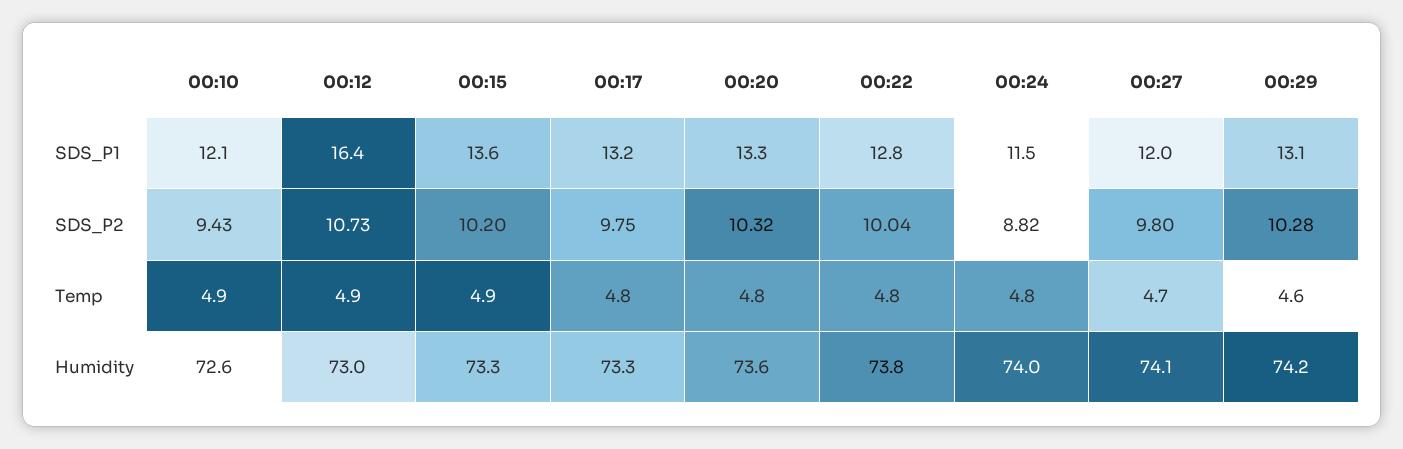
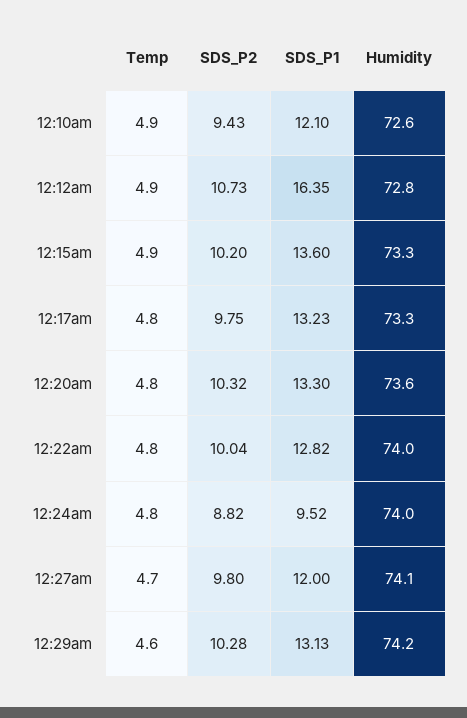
  {
    "00:10": {
      "SDS_P1": 12.1,
      "SDS_P2": 9.43,
      "Temp": 4.9,
      "Humidity": 72.6
    },
    "00:12": {
      "SDS_P1": 16.35,
      "SDS_P2": 10.73,
      "Temp": 4.9,
-     "Humidity": 73
+     "Humidity": 72.8
    },
    "00:15": {
      "SDS_P1": 13.6,
      "SDS_P2": 10.2,
      "Temp": 4.9,
      "Humidity": 73.3
    },
    "00:17": {
      "SDS_P1": 13.23,
      "SDS_P2": 9.75,
      "Temp": 4.8,
      "Humidity": 73.3
    },
    "00:20": {
      "SDS_P1": 13.3,
      "SDS_P2": 10.32,
      "Temp": 4.8,
      "Humidity": 73.6
    },
    "00:22": {
      "SDS_P1": 12.82,
      "SDS_P2": 10.04,
      "Temp": 4.8,
-     "Humidity": 73.8
+     "Humidity": 74
    },
    "00:24": {
-     "SDS_P1": 11.5,
+     "SDS_P1": 9.52,
      "SDS_P2": 8.82,
      "Temp": 4.8,
      "Humidity": 74
    },
    "00:27": {
      "SDS_P1": 12,
      "SDS_P2": 9.8,
      "Temp": 4.7,
      "Humidity": 74.1
    },
    "00:29": {
      "SDS_P1": 13.13,
      "SDS_P2": 10.28,
      "Temp": 4.6,
      "Humidity": 74.2
    }
  }

